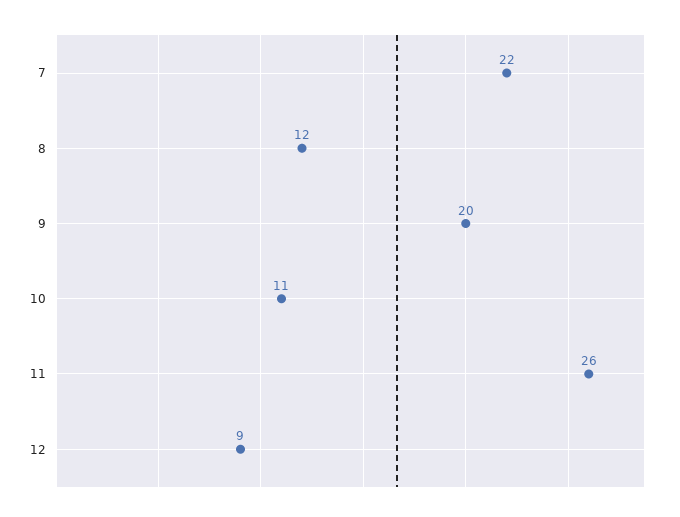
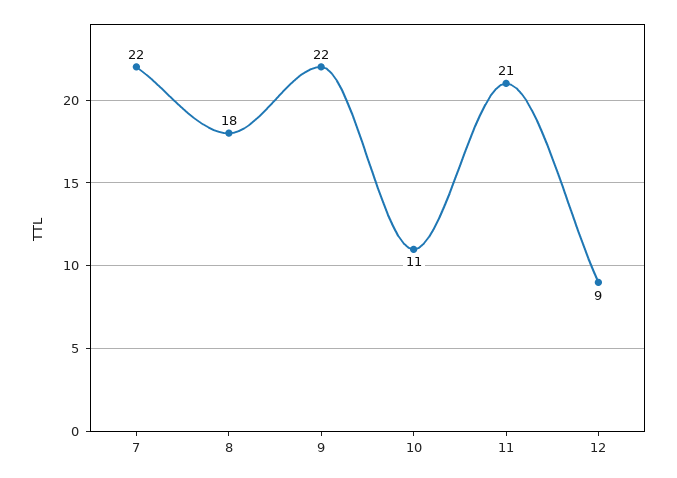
  {
    "7": 22,
-   "8": 12,
+   "8": 18,
-   "9": 20,
+   "9": 22,
    "10": 11,
-   "11": 26,
+   "11": 21,
    "12": 9
  }

